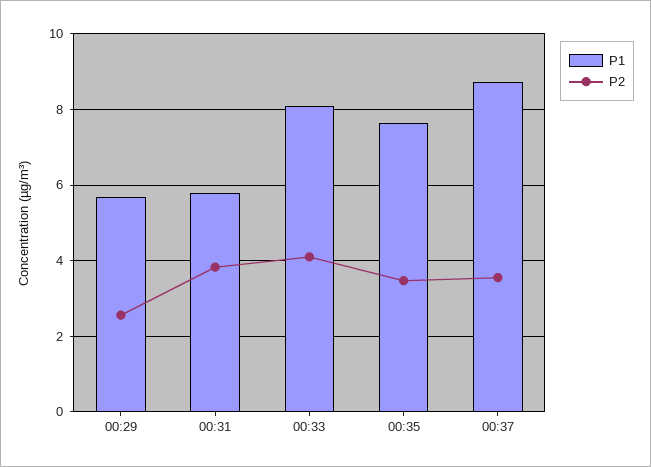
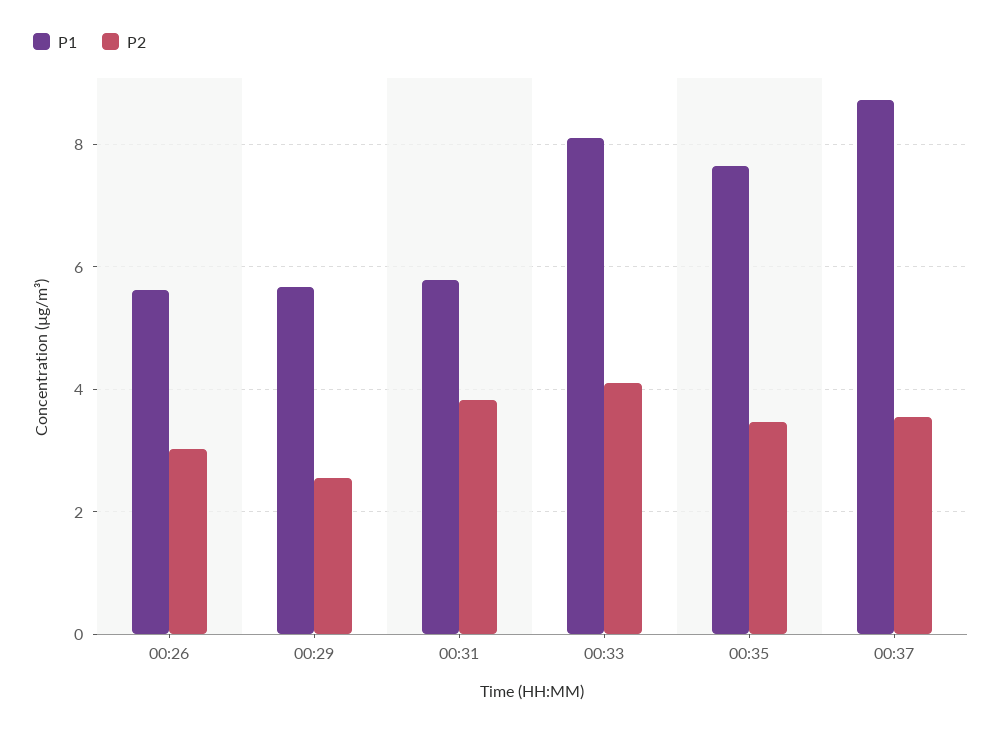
  {
    "P1": {
      "00:29": 5.6,
      "00:31": 5.8,
      "00:33": 8.2,
      "00:35": 7.6,
-     "00:37": 8.8
+     "00:37": 8.8,
+     "00:26": 5.6
    },
    "P2": {
      "00:29": 2.6,
      "00:31": 3.8,
      "00:33": 4.2,
      "00:35": 3.4,
-     "00:37": 3.6
+     "00:37": 3.6,
+     "00:26": 3
    }
  }

